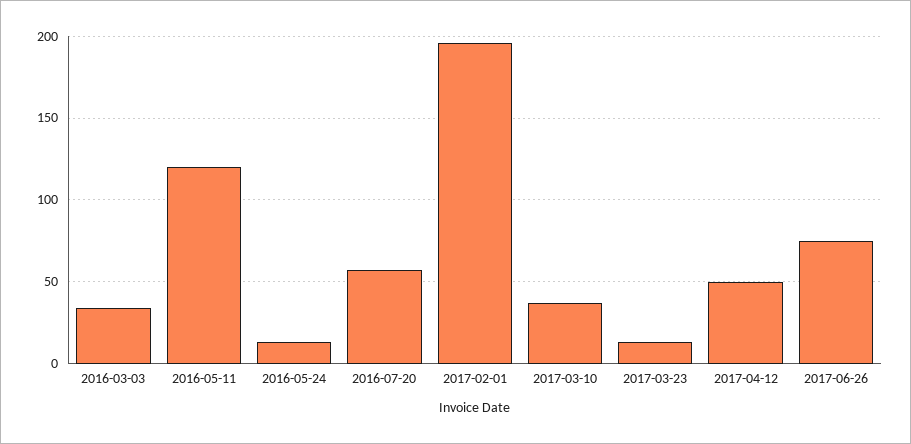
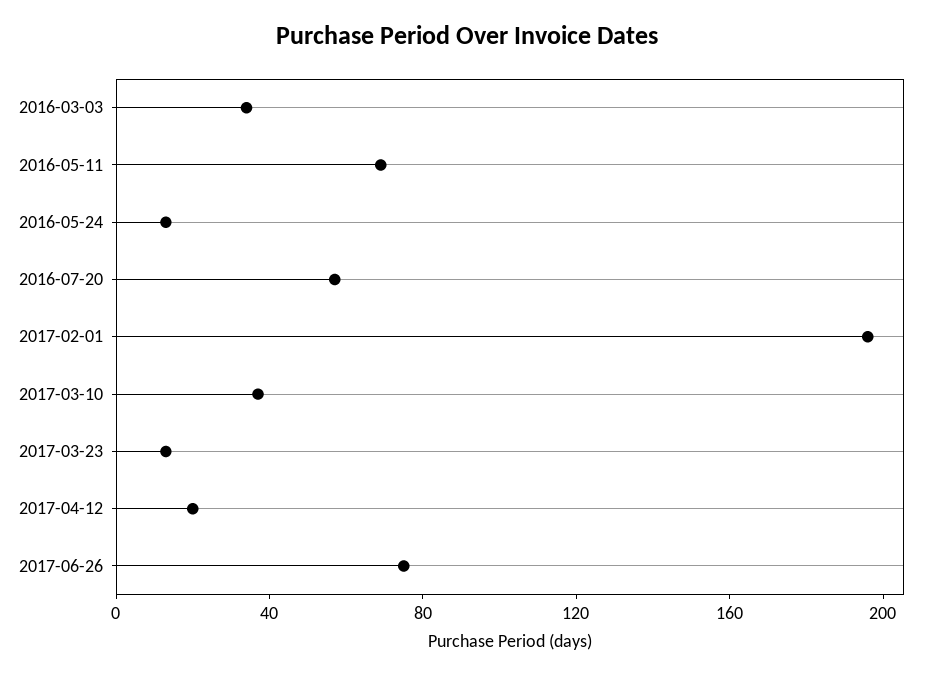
  {
    "2016-03-03": 35,
-   "2016-05-11": 120,
+   "2016-05-11": 70,
    "2016-05-24": 15,
    "2016-07-20": 55,
    "2017-02-01": 195,
    "2017-03-10": 35,
    "2017-03-23": 15,
-   "2017-04-12": 50,
+   "2017-04-12": 20,
    "2017-06-26": 75
  }

